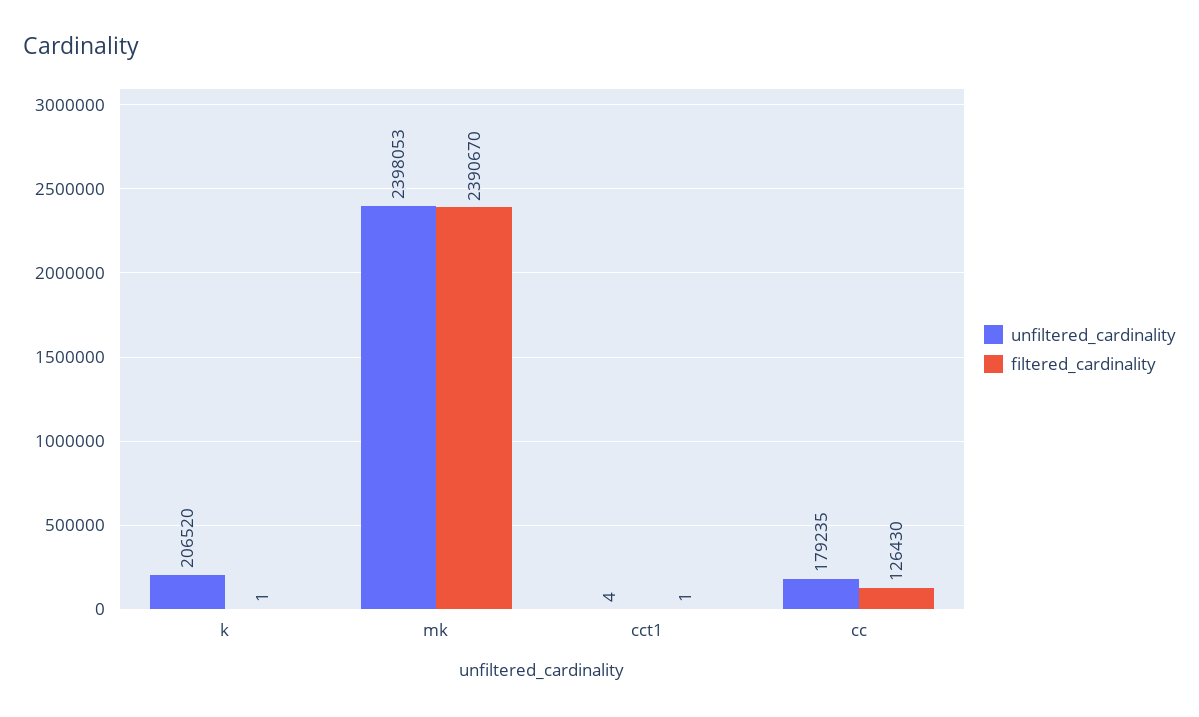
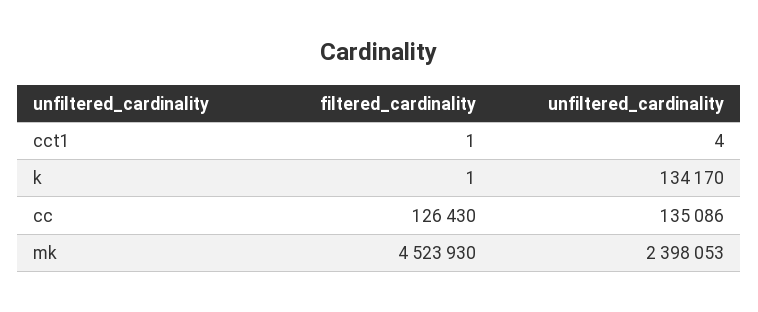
  {
    "unfiltered_cardinality": {
-     "k": 206520,
+     "k": 134170,
      "mk": 2398053,
      "cct1": 4,
-     "cc": 179235
+     "cc": 135086
    },
    "filtered_cardinality": {
      "k": 1,
-     "mk": 2390670,
+     "mk": 4523930,
      "cct1": 1,
      "cc": 126430
    }
  }

